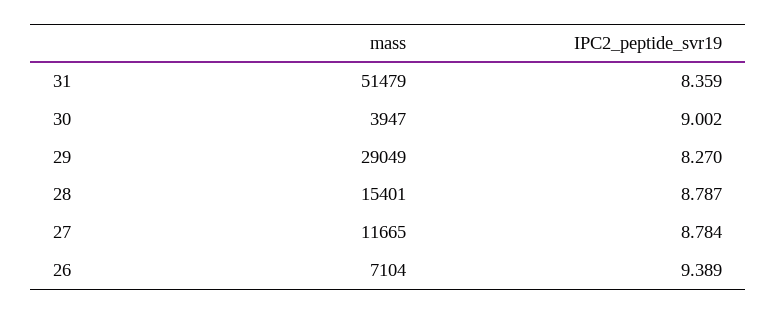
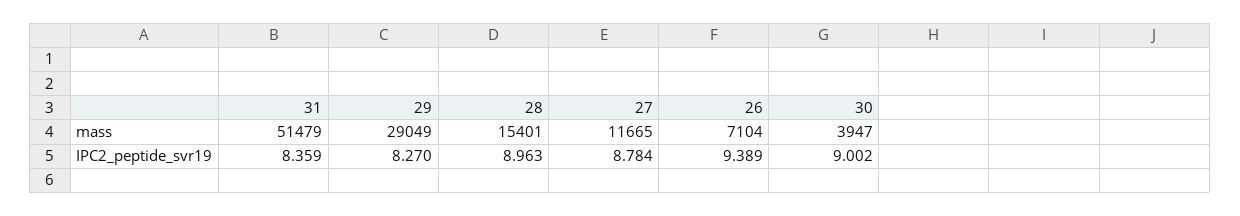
  {
    "mass": {
      "31": 51479,
      "30": 3947,
      "29": 29049,
      "28": 15401,
      "27": 11665,
      "26": 7104
    },
    "IPC2_peptide_svr19": {
      "31": 8.359,
      "30": 9.002,
      "29": 8.27,
-     "28": 8.787,
+     "28": 8.963,
      "27": 8.784,
      "26": 9.389
    }
  }

